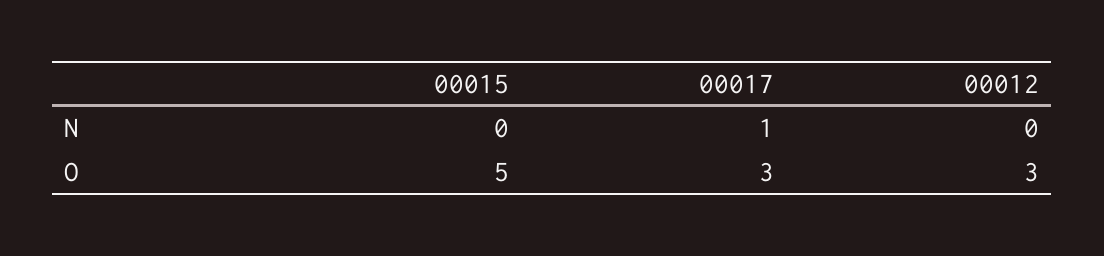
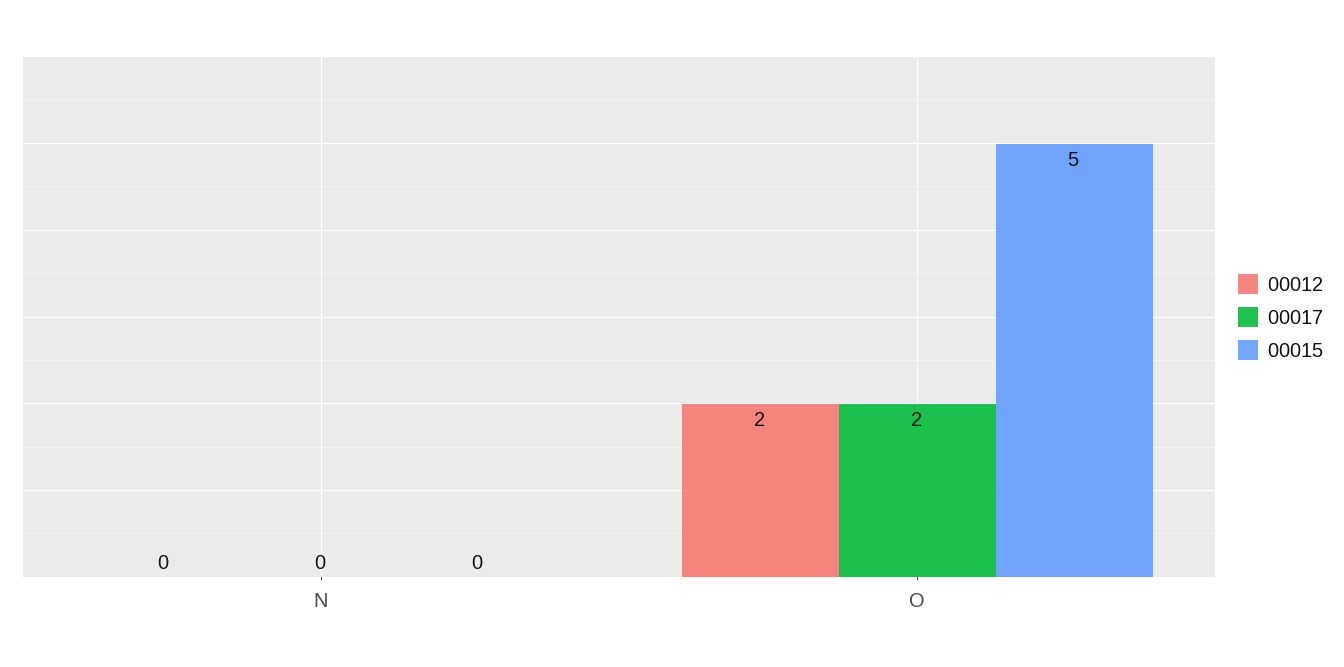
  {
    "00015": {
      "N": 0,
      "O": 5
    },
    "00017": {
-     "N": 1,
+     "N": 0,
-     "O": 3
+     "O": 2
    },
    "00012": {
      "N": 0,
-     "O": 3
+     "O": 2
    }
  }

